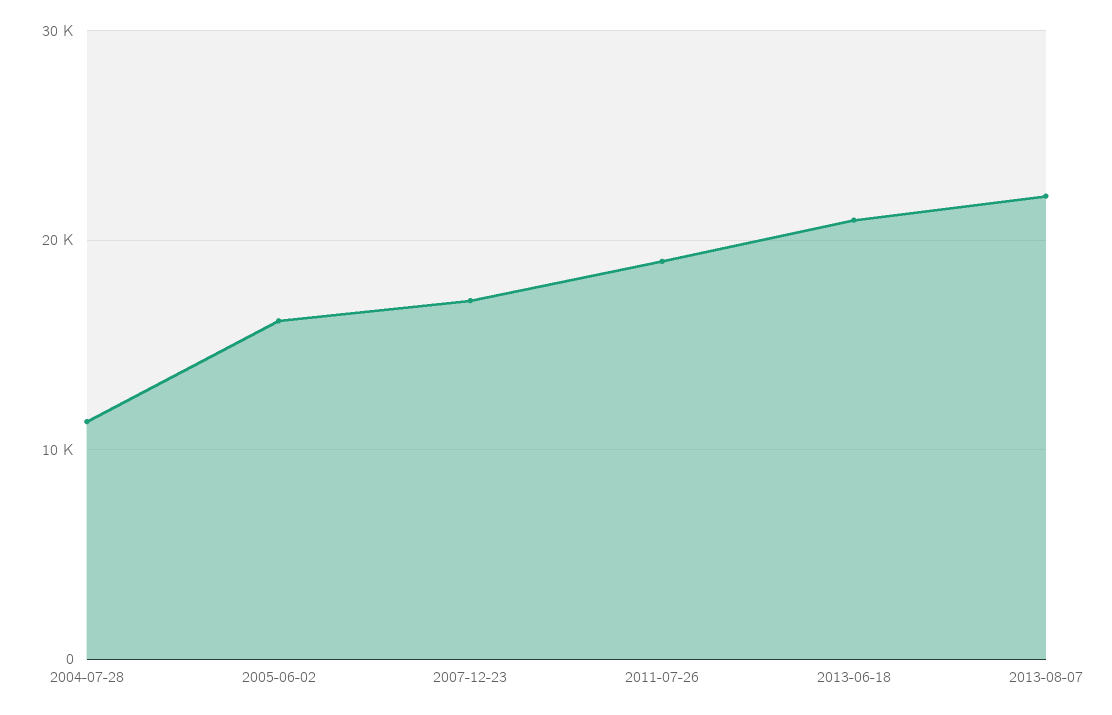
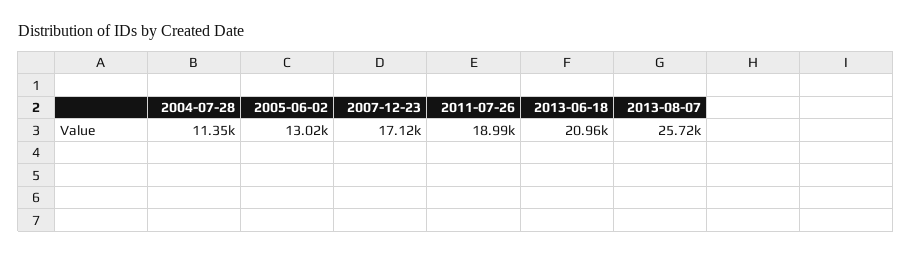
  {
    "2004-07-28": 11350,
-   "2005-06-02": 16000,
+   "2005-06-02": 13020,
    "2007-12-23": 17120,
    "2011-07-26": 18990,
    "2013-06-18": 20960,
-   "2013-08-07": 22000
+   "2013-08-07": 25720
  }

